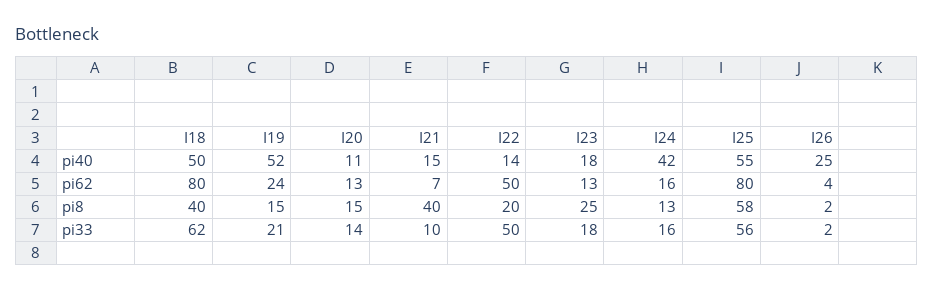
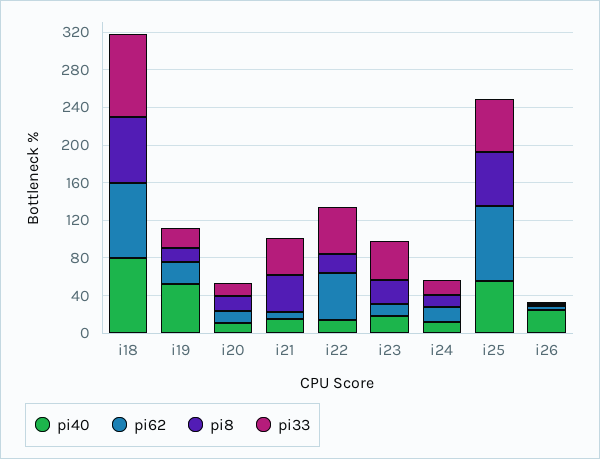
  {
    "pi40": {
-     "I18": 50,
+     "I18": 80,
      "I19": 52,
      "I20": 11,
      "I21": 15,
      "I22": 14,
      "I23": 18,
-     "I24": 42,
+     "I24": 10,
      "I25": 55,
      "I26": 25
    },
    "pi62": {
      "I18": 80,
      "I19": 24,
      "I20": 13,
      "I21": 7,
      "I22": 50,
      "I23": 13,
      "I24": 16,
      "I25": 80,
      "I26": 4
    },
    "pi8": {
-     "I18": 40,
+     "I18": 70,
      "I19": 15,
      "I20": 15,
      "I21": 40,
      "I22": 20,
      "I23": 25,
      "I24": 13,
      "I25": 58,
      "I26": 2
    },
    "pi33": {
-     "I18": 62,
+     "I18": 90,
      "I19": 21,
      "I20": 14,
-     "I21": 10,
+     "I21": 40,
      "I22": 50,
-     "I23": 18,
+     "I23": 40,
      "I24": 16,
      "I25": 56,
      "I26": 2
    }
  }

